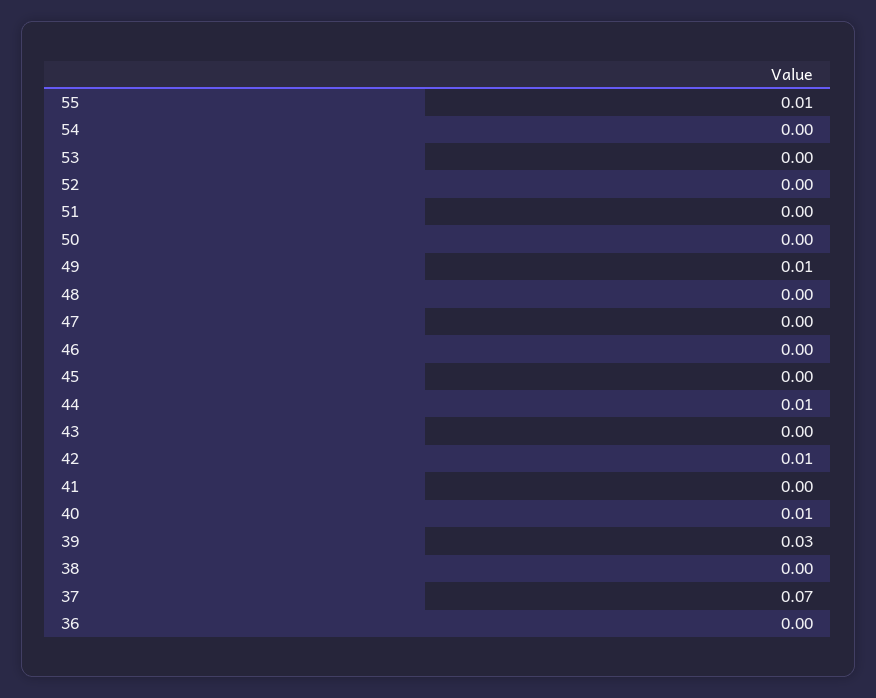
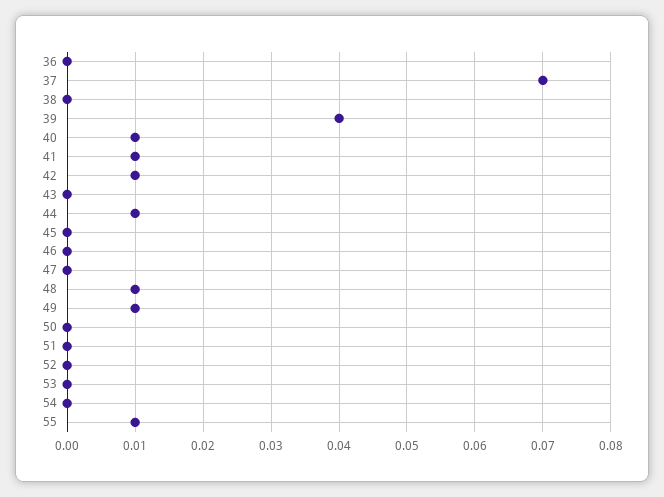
  {
    "55": 0.01,
    "54": 0,
    "53": 0,
    "52": 0,
    "51": 0,
    "50": 0,
    "49": 0.01,
-   "48": 0,
+   "48": 0.01,
    "47": 0,
    "46": 0,
    "45": 0,
    "44": 0.01,
    "43": 0,
    "42": 0.01,
-   "41": 0,
+   "41": 0.01,
    "40": 0.01,
-   "39": 0.03,
+   "39": 0.04,
    "38": 0,
    "37": 0.07,
    "36": 0
  }

